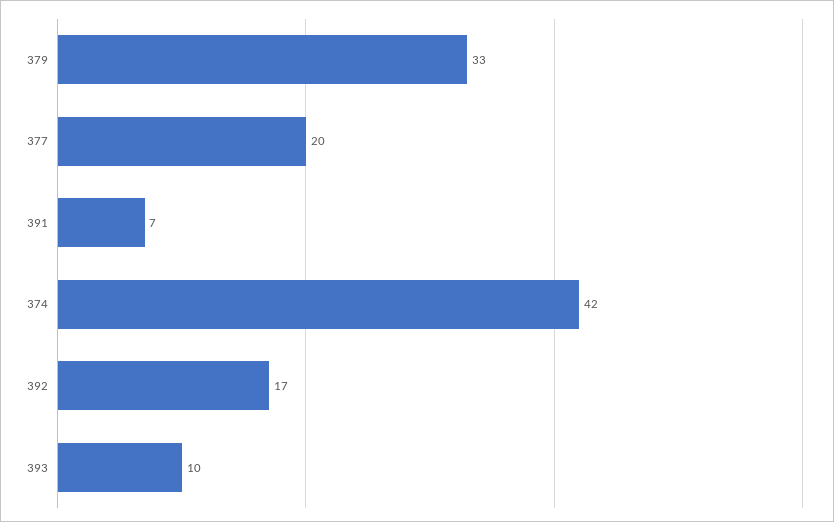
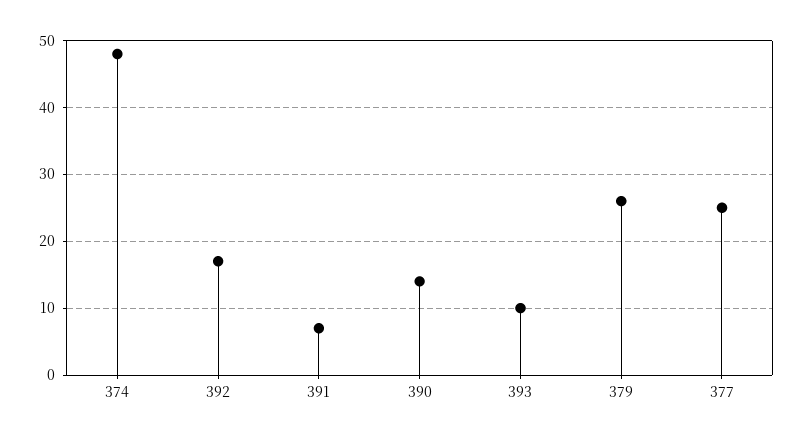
  {
-   "379": 33,
+   "379": 26,
-   "377": 20,
+   "377": 25,
    "391": 7,
-   "374": 42,
+   "374": 48,
    "392": 17,
-   "393": 10
+   "393": 10,
+   "390": 14
  }

